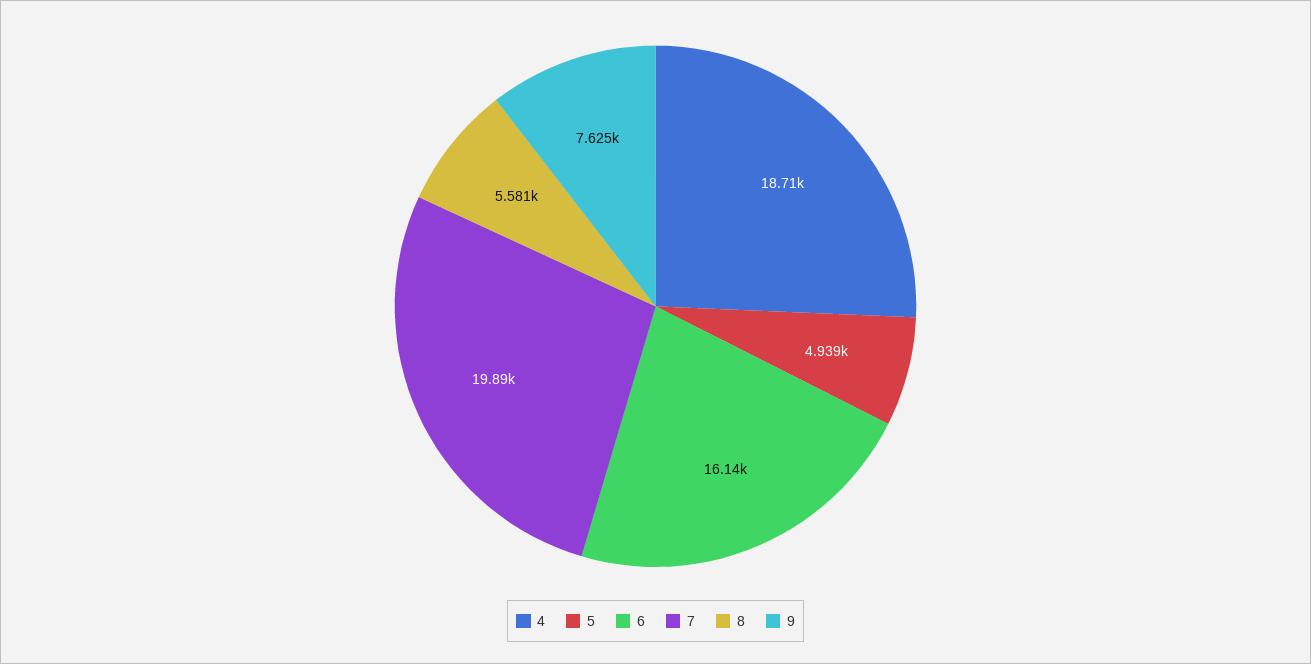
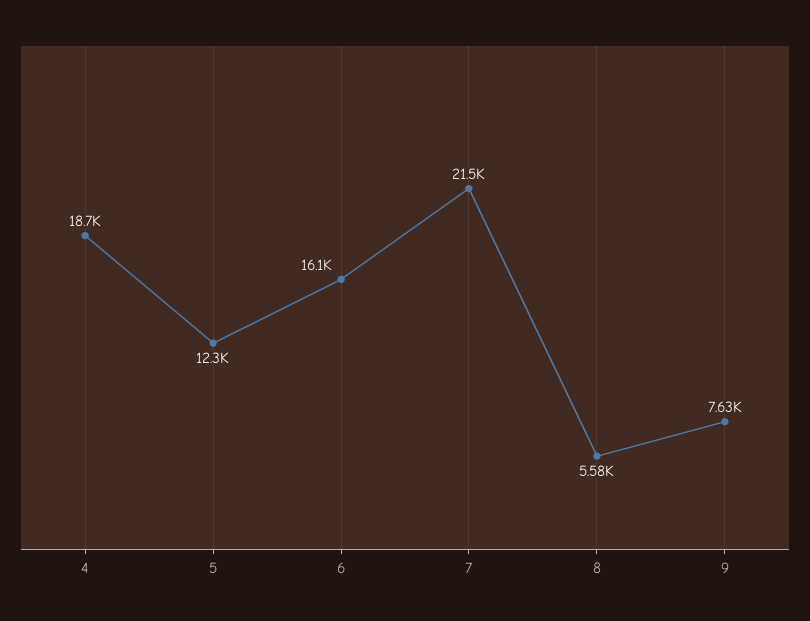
  {
    "4": 18710,
-   "5": 4939,
+   "5": 12300,
    "6": 16140,
-   "7": 19890,
+   "7": 21500,
    "8": 5581,
    "9": 7625
  }

